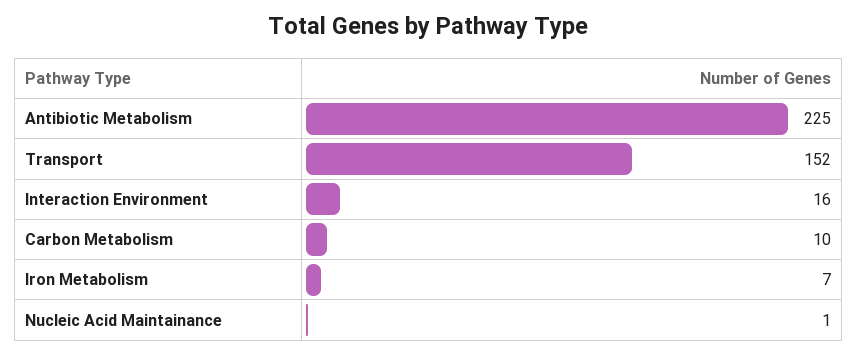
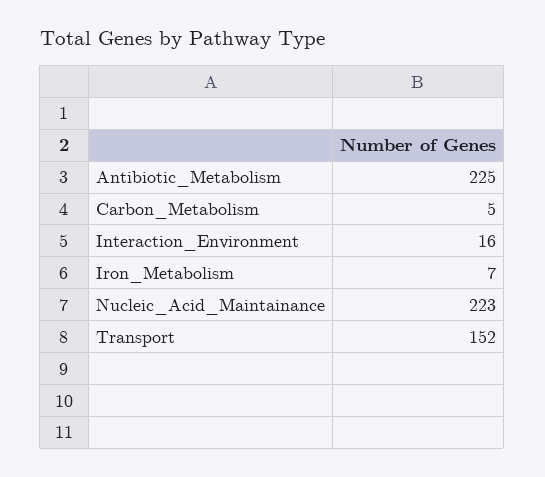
  {
    "Antibiotic Metabolism": 225,
    "Transport": 152,
    "Interaction Environment": 16,
-   "Carbon Metabolism": 10,
+   "Carbon Metabolism": 5,
    "Iron Metabolism": 7,
-   "Nucleic Acid Maintainance": 1
+   "Nucleic Acid Maintainance": 223
  }

